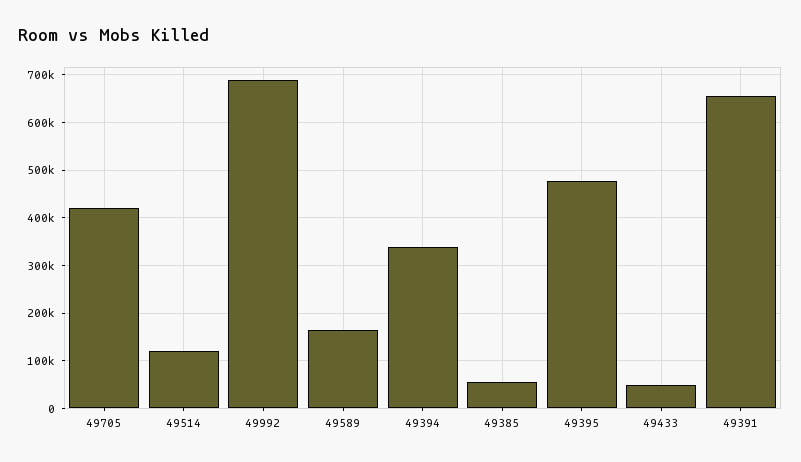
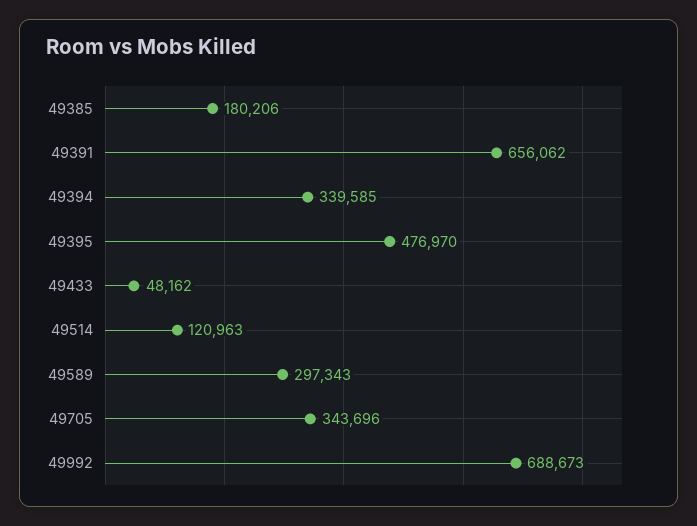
  {
-   "49705": 420000,
+   "49705": 343696,
    "49514": 120963,
    "49992": 688673,
-   "49589": 160000,
+   "49589": 297343,
    "49394": 339585,
-   "49385": 60000,
+   "49385": 180206,
    "49395": 476970,
    "49433": 48162,
    "49391": 656062
  }

